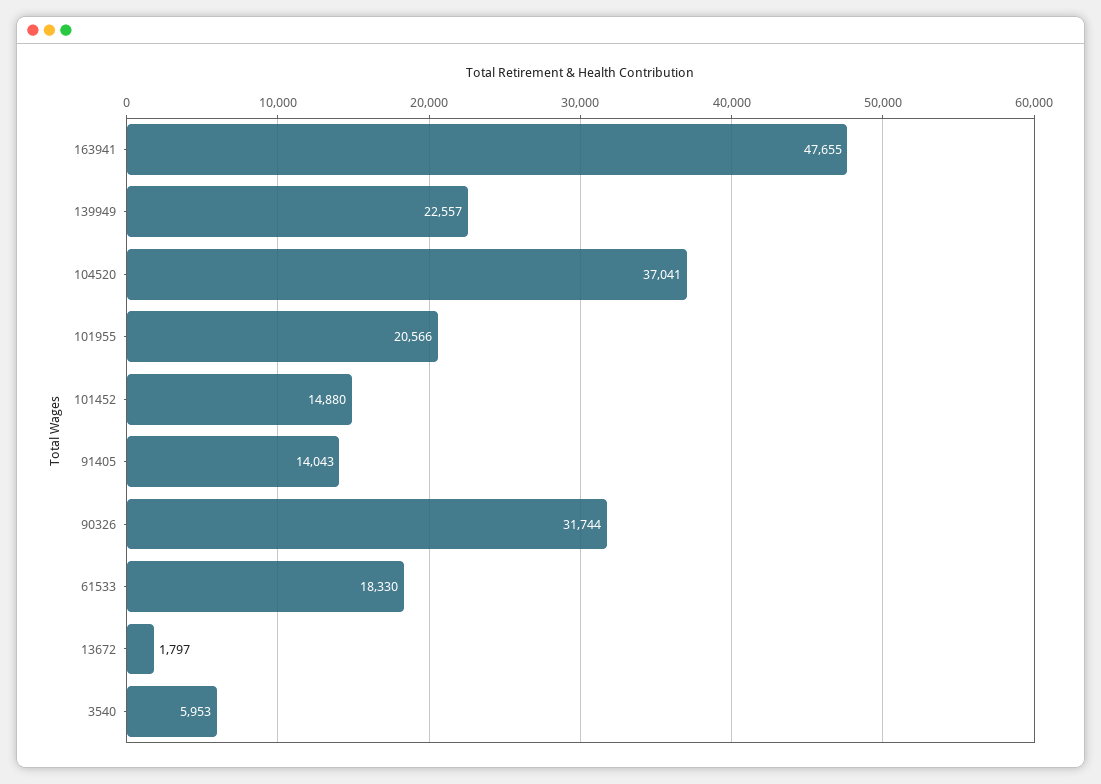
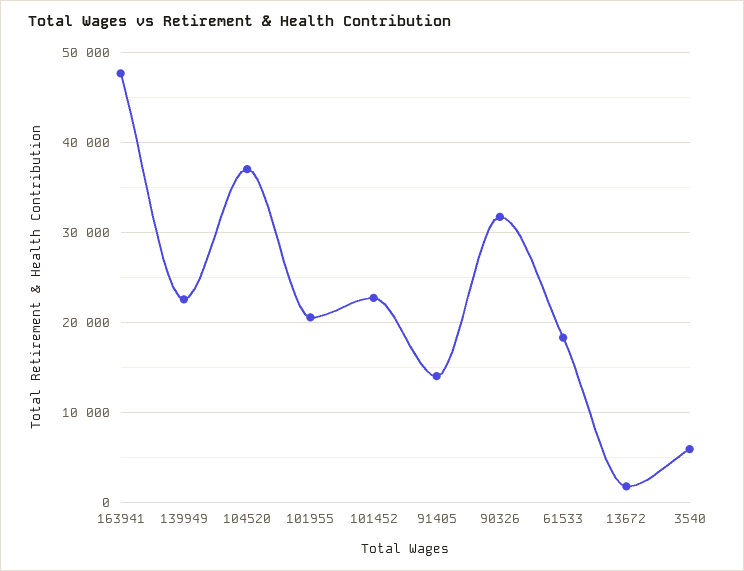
  {
    "163941": 47655,
    "139949": 22557,
    "104520": 37041,
    "101955": 20566,
-   "101452": 14880,
+   "101452": 23000,
    "91405": 14043,
    "90326": 31744,
    "61533": 18330,
    "13672": 1797,
    "3540": 5953
  }

